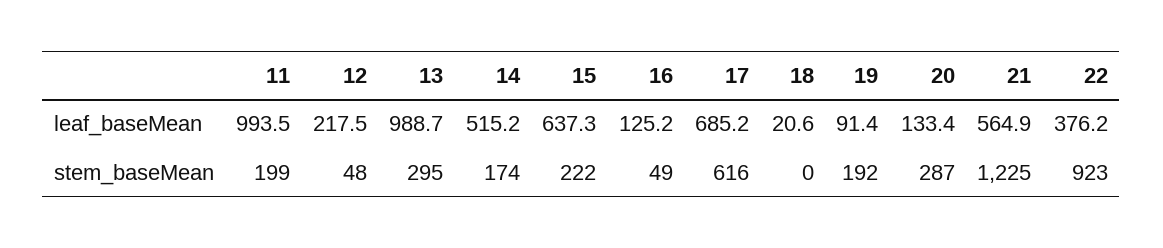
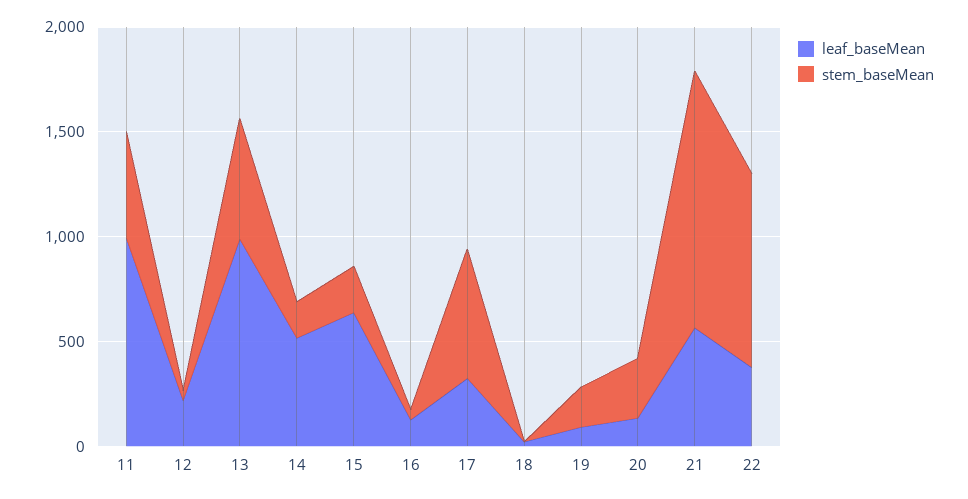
  {
    "leaf_baseMean": {
      "11": 993.5,
      "12": 217.5,
      "13": 988.7,
      "14": 515.2,
      "15": 637.3,
      "16": 125.2,
-     "17": 685.2,
+     "17": 300,
      "18": 20.6,
      "19": 91.4,
      "20": 133.4,
      "21": 564.9,
      "22": 376.2
    },
    "stem_baseMean": {
-     "11": 199,
+     "11": 500,
      "12": 48,
-     "13": 295,
+     "13": 600,
      "14": 174,
      "15": 222,
      "16": 49,
      "17": 616,
      "18": 0,
      "19": 192,
      "20": 287,
      "21": 1225,
      "22": 923
    }
  }

